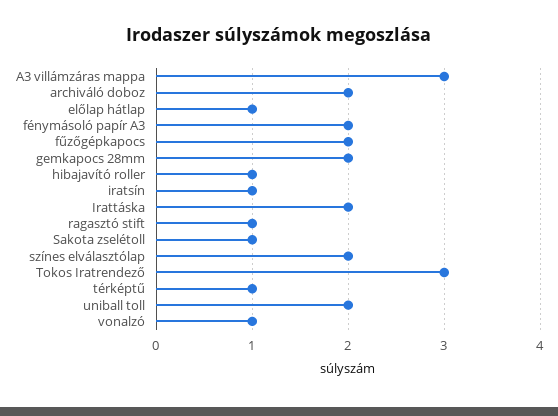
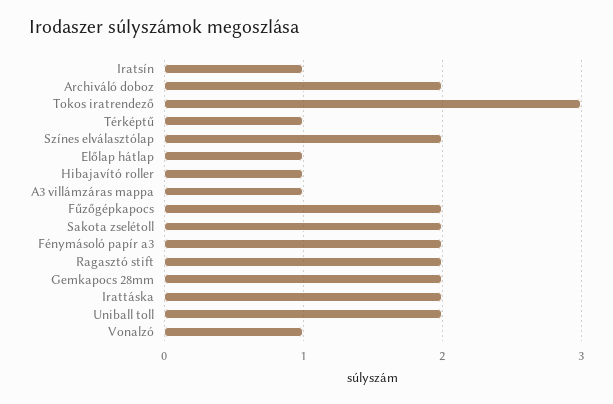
  {
-   "A3 villámzáras mappa": 3,
+   "A3 villámzáras mappa": 1,
    "archiváló doboz": 2,
    "előlap hátlap": 1,
    "fénymásoló papír A3": 2,
    "fűzőgépkapocs": 2,
    "gemkapocs 28mm": 2,
    "hibajavító roller": 1,
    "iratsín": 1,
    "Irattáska": 2,
-   "ragasztó stift": 1,
+   "ragasztó stift": 2,
-   "Sakota zselétoll": 1,
+   "Sakota zselétoll": 2,
    "színes elválasztólap": 2,
    "Tokos Iratrendező": 3,
    "térképtű": 1,
    "uniball toll": 2,
    "vonalzó": 1
  }

